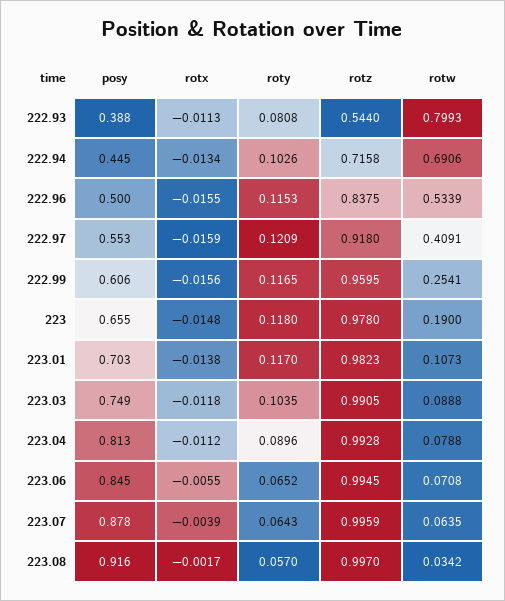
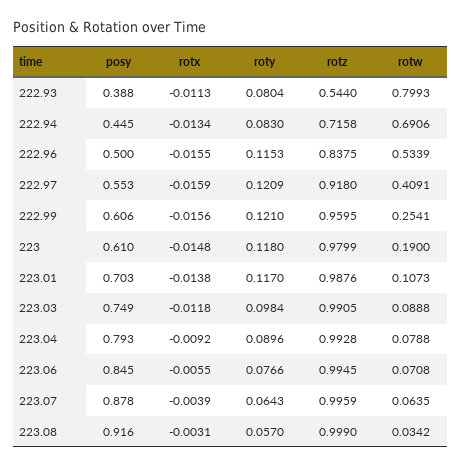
  {
    "posy": {
      "222.93": 0.388,
      "222.94": 0.445,
      "222.96": 0.5,
      "222.97": 0.553,
      "222.99": 0.606,
-     "223": 0.655,
+     "223": 0.61,
      "223.01": 0.703,
      "223.03": 0.749,
-     "223.04": 0.813,
+     "223.04": 0.793,
      "223.06": 0.845,
      "223.07": 0.878,
      "223.08": 0.916
    },
    "rotx": {
      "222.93": -0.0113,
      "222.94": -0.0134,
      "222.96": -0.0155,
      "222.97": -0.0159,
      "222.99": -0.0156,
      "223": -0.0148,
      "223.01": -0.0138,
      "223.03": -0.0118,
-     "223.04": -0.0112,
+     "223.04": -0.0092,
      "223.06": -0.0055,
      "223.07": -0.0039,
-     "223.08": -0.0017
+     "223.08": -0.0031
    },
    "roty": {
-     "222.93": 0.0808,
+     "222.93": 0.0804,
-     "222.94": 0.1026,
+     "222.94": 0.083,
      "222.96": 0.1153,
      "222.97": 0.1209,
-     "222.99": 0.1165,
+     "222.99": 0.121,
      "223": 0.118,
      "223.01": 0.117,
-     "223.03": 0.1035,
+     "223.03": 0.0984,
      "223.04": 0.0896,
-     "223.06": 0.0652,
+     "223.06": 0.0766,
      "223.07": 0.0643,
      "223.08": 0.057
    },
    "rotz": {
      "222.93": 0.544,
      "222.94": 0.7158,
      "222.96": 0.8375,
      "222.97": 0.918,
      "222.99": 0.9595,
-     "223": 0.978,
+     "223": 0.9799,
-     "223.01": 0.9823,
+     "223.01": 0.9876,
      "223.03": 0.9905,
      "223.04": 0.9928,
      "223.06": 0.9945,
      "223.07": 0.9959,
-     "223.08": 0.997
+     "223.08": 0.999
    },
    "rotw": {
      "222.93": 0.7993,
      "222.94": 0.6906,
      "222.96": 0.5339,
      "222.97": 0.4091,
      "222.99": 0.2541,
      "223": 0.19,
      "223.01": 0.1073,
      "223.03": 0.0888,
      "223.04": 0.0788,
      "223.06": 0.0708,
      "223.07": 0.0635,
      "223.08": 0.0342
    }
  }

